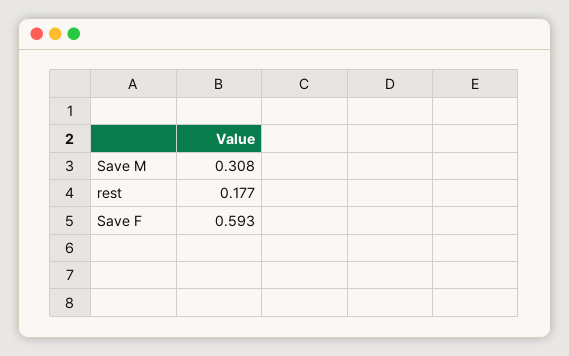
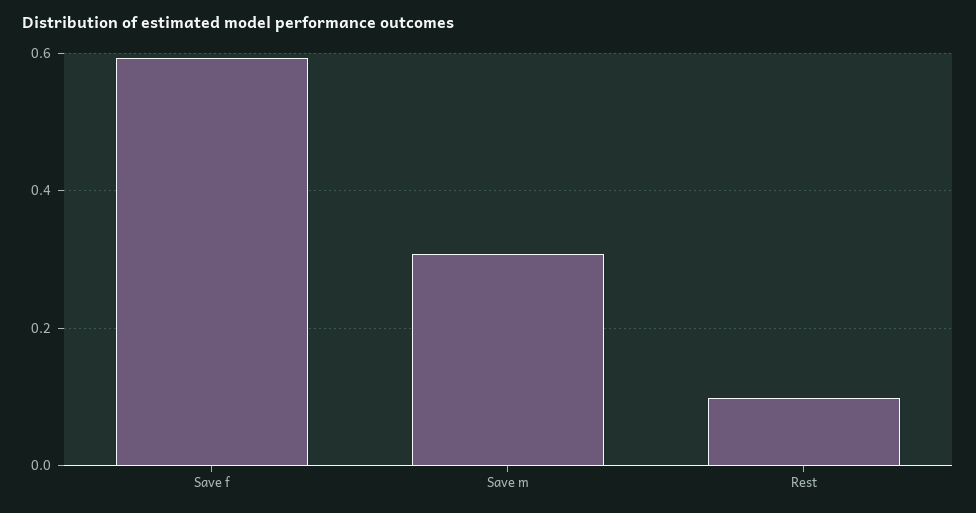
  {
    "Save M": 0.308,
-   "rest": 0.177,
+   "rest": 0.1,
    "Save F": 0.593
  }

